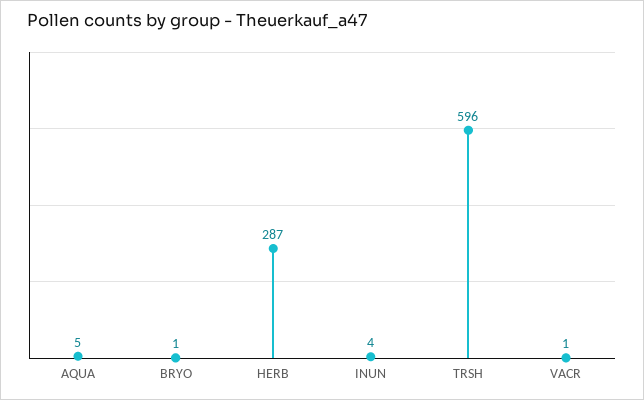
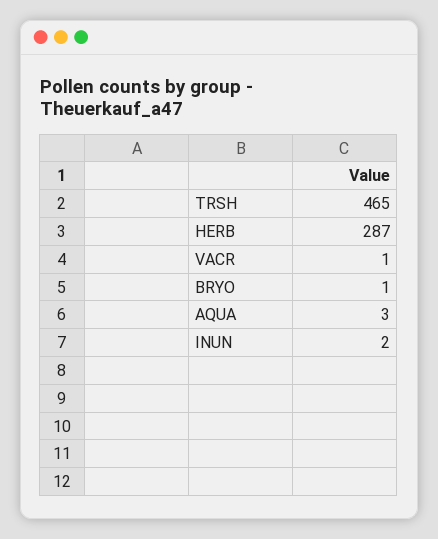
  {
-   "AQUA": 5,
+   "AQUA": 3,
    "BRYO": 1,
    "HERB": 287,
-   "INUN": 4,
+   "INUN": 2,
-   "TRSH": 596,
+   "TRSH": 465,
    "VACR": 1
  }

